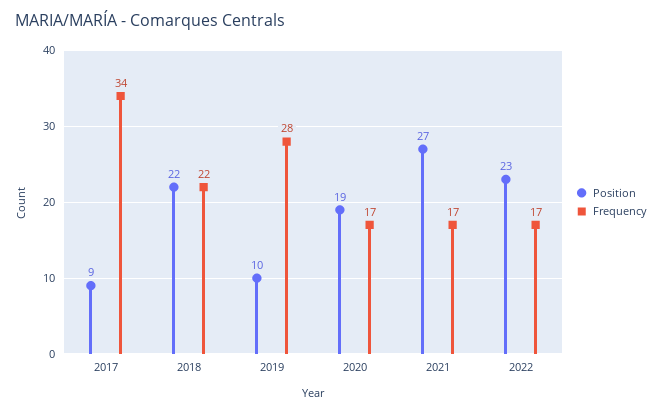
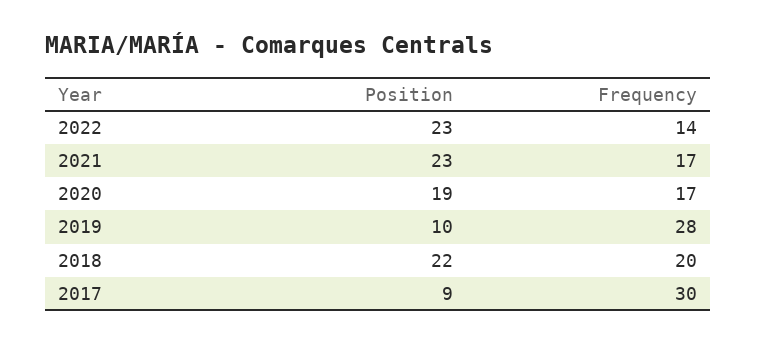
  {
    "Position": {
      "2017": 9,
      "2018": 22,
      "2019": 10,
      "2020": 19,
-     "2021": 27,
+     "2021": 23,
      "2022": 23
    },
    "Frequency": {
-     "2017": 34,
+     "2017": 30,
-     "2018": 22,
+     "2018": 20,
      "2019": 28,
      "2020": 17,
      "2021": 17,
-     "2022": 17
+     "2022": 14
    }
  }

